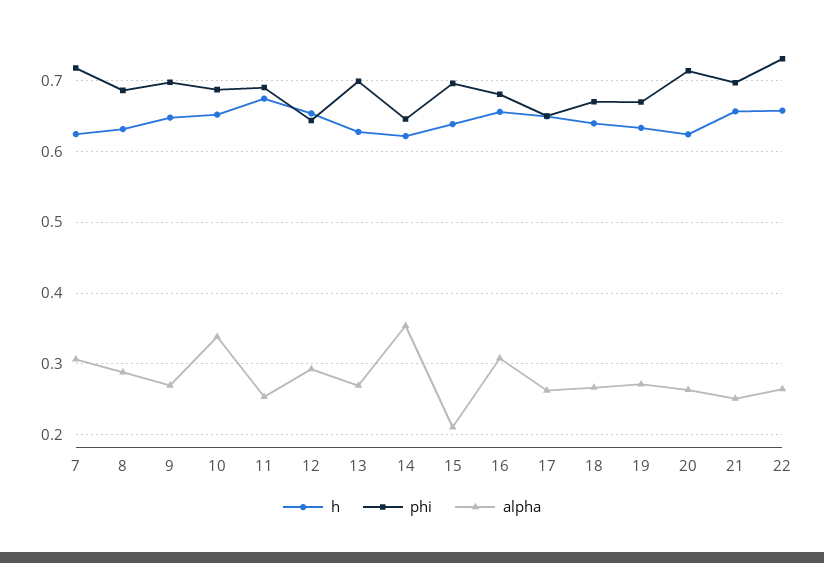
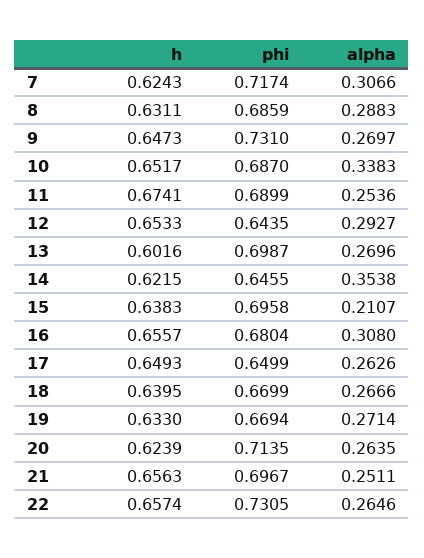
  {
    "h": {
      "7": 0.6243,
      "8": 0.6311,
      "9": 0.6473,
      "10": 0.6517,
      "11": 0.6741,
      "12": 0.6533,
-     "13": 0.63,
+     "13": 0.6016,
      "14": 0.6215,
      "15": 0.6383,
      "16": 0.6557,
      "17": 0.6493,
      "18": 0.6395,
      "19": 0.633,
      "20": 0.6239,
      "21": 0.6563,
      "22": 0.6574
    },
    "phi": {
      "7": 0.7174,
      "8": 0.6859,
-     "9": 0.7,
+     "9": 0.731,
      "10": 0.687,
      "11": 0.6899,
      "12": 0.6435,
      "13": 0.6987,
      "14": 0.6455,
      "15": 0.6958,
      "16": 0.6804,
      "17": 0.6499,
      "18": 0.6699,
      "19": 0.6694,
      "20": 0.7135,
      "21": 0.6967,
      "22": 0.7305
    },
    "alpha": {
      "7": 0.3066,
      "8": 0.2883,
      "9": 0.2697,
      "10": 0.3383,
      "11": 0.2536,
      "12": 0.2927,
      "13": 0.2696,
      "14": 0.3538,
      "15": 0.2107,
      "16": 0.308,
      "17": 0.2626,
      "18": 0.2666,
      "19": 0.2714,
      "20": 0.2635,
      "21": 0.2511,
      "22": 0.2646
    }
  }

